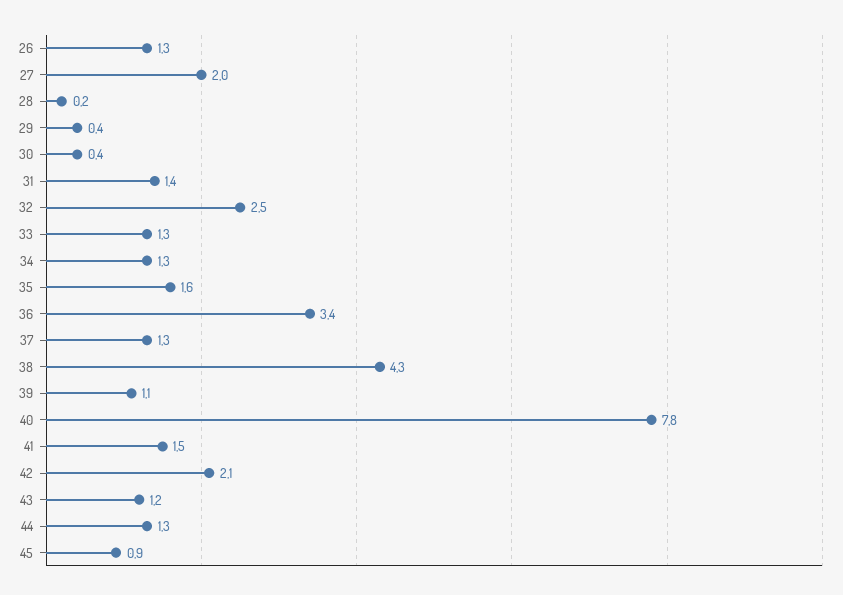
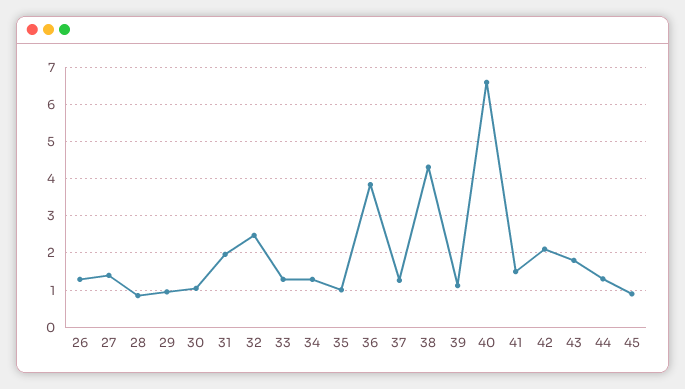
  {
    "26": 1.3,
-   "27": 2,
+   "27": 1.4,
-   "28": 0.2,
+   "28": 0.8,
-   "29": 0.4,
+   "29": 1,
-   "30": 0.4,
+   "30": 1,
-   "31": 1.4,
+   "31": 2,
    "32": 2.5,
    "33": 1.3,
    "34": 1.3,
-   "35": 1.6,
+   "35": 1,
-   "36": 3.4,
+   "36": 3.8,
    "37": 1.3,
    "38": 4.3,
    "39": 1.1,
-   "40": 7.8,
+   "40": 6.6,
    "41": 1.5,
    "42": 2.1,
-   "43": 1.2,
+   "43": 1.8,
    "44": 1.3,
    "45": 0.9
  }

